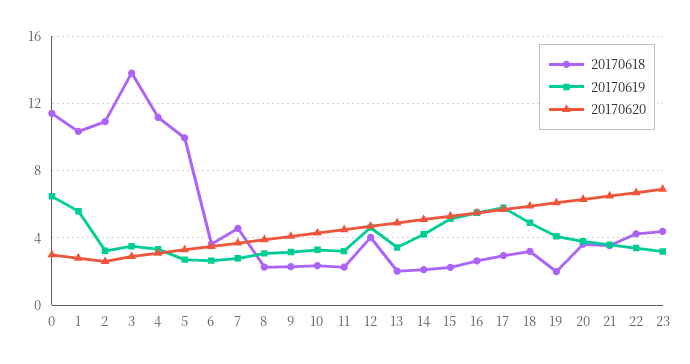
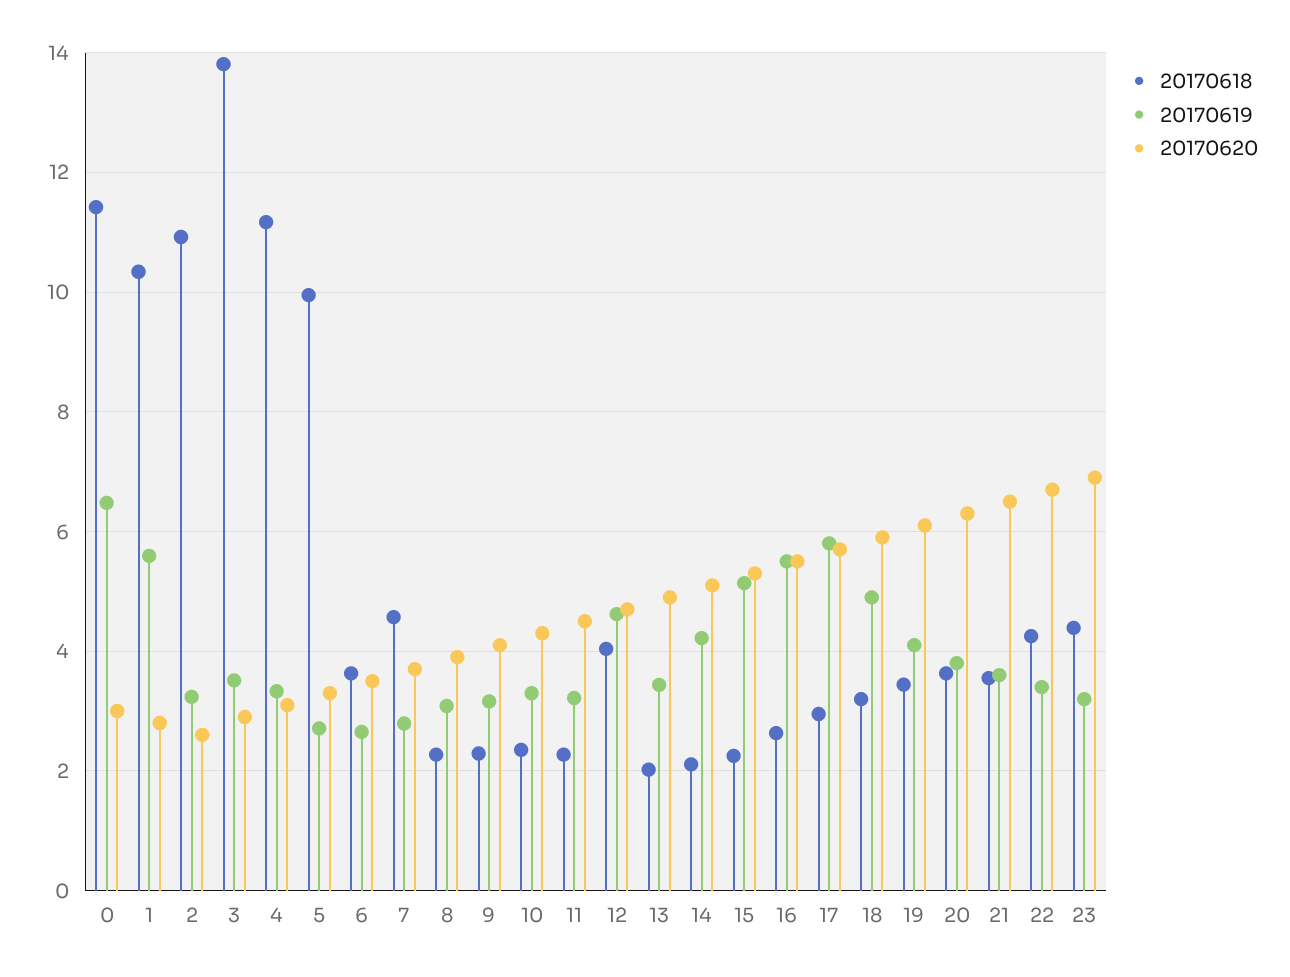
  {
    "20170618": {
      "0": 11.4,
      "1": 10.4,
      "2": 11,
      "3": 13.8,
      "4": 11.2,
      "5": 10,
      "6": 3.6,
      "7": 4.6,
      "8": 2.2,
      "9": 2.2,
      "10": 2.4,
      "11": 2.2,
      "12": 4,
      "13": 2,
      "14": 2.2,
      "15": 2.2,
      "16": 2.6,
      "17": 3,
      "18": 3.2,
-     "19": 2,
+     "19": 3.4,
      "20": 3.6,
      "21": 3.6,
      "22": 4.2,
      "23": 4.4
    },
    "20170619": {
      "0": 6.4,
      "1": 5.6,
      "2": 3.2,
      "3": 3.6,
      "4": 3.4,
      "5": 2.8,
      "6": 2.6,
      "7": 2.8,
      "8": 3,
      "9": 3.2,
      "10": 3.2,
      "11": 3.2,
      "12": 4.6,
      "13": 3.4,
      "14": 4.2,
      "15": 5.2,
      "16": 5.6,
      "17": 5.8,
      "18": 5,
      "19": 4.2,
      "20": 3.8,
      "21": 3.6,
      "22": 3.4,
      "23": 3.2
    },
    "20170620": {
      "0": 3,
      "1": 2.8,
      "2": 2.6,
      "3": 3,
      "4": 3.2,
      "5": 3.4,
      "6": 3.6,
      "7": 3.8,
      "8": 4,
      "9": 4.2,
      "10": 4.4,
      "11": 4.6,
      "12": 4.8,
      "13": 5,
      "14": 5.2,
      "15": 5.4,
      "16": 5.6,
      "17": 5.8,
      "18": 6,
      "19": 6.2,
      "20": 6.4,
      "21": 6.6,
      "22": 6.8,
      "23": 7
    }
  }

